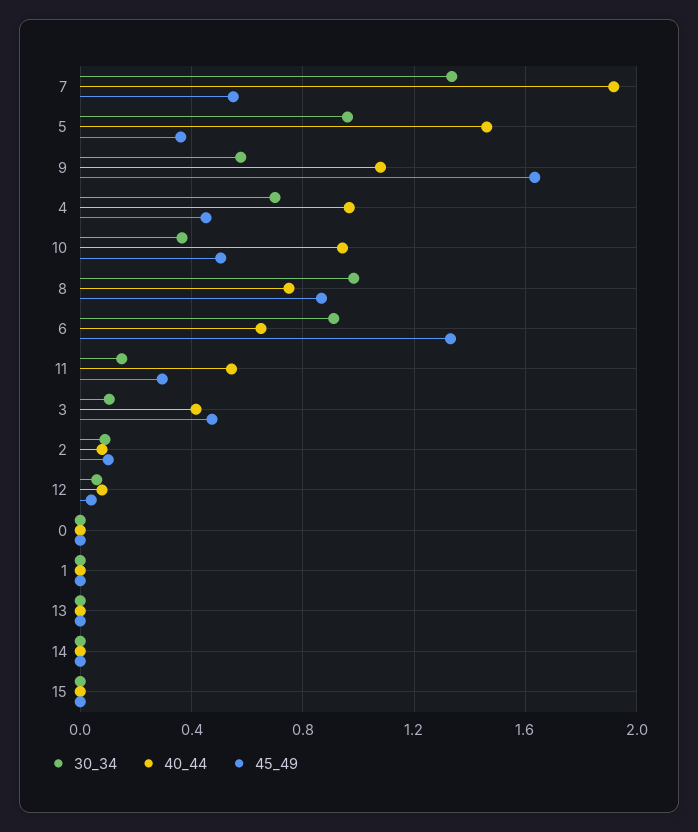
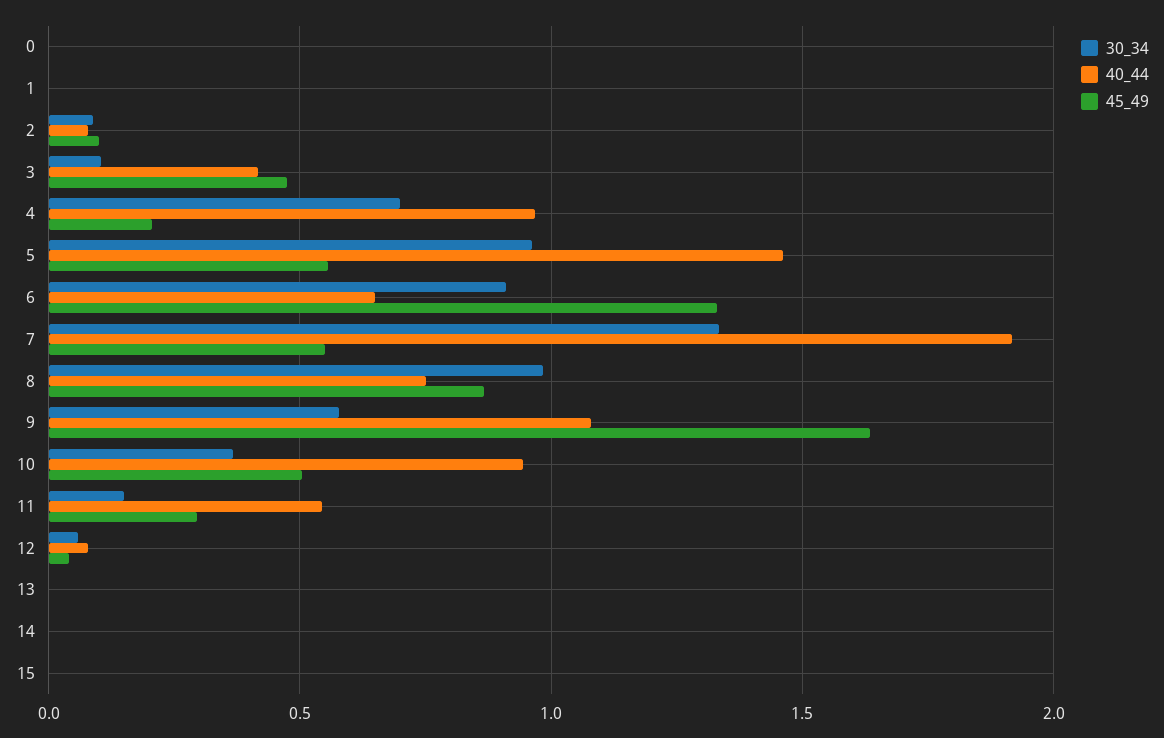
  {
    "30_34": {
      "7": 1.35,
      "5": 0.95,
      "9": 0.6,
      "4": 0.7,
      "10": 0.35,
      "8": 1,
      "6": 0.9,
      "11": 0.15,
      "3": 0.1,
      "2": 0.1,
      "12": 0.05,
      "0": 0,
      "1": 0,
      "13": 0,
      "14": 0,
      "15": 0
    },
    "40_44": {
      "7": 1.9,
      "5": 1.45,
      "9": 1.1,
      "4": 0.95,
      "10": 0.95,
      "8": 0.75,
      "6": 0.65,
      "11": 0.55,
      "3": 0.4,
      "2": 0.1,
      "12": 0.1,
      "0": 0,
      "1": 0,
      "13": 0,
      "14": 0,
      "15": 0
    },
    "45_49": {
      "7": 0.55,
-     "5": 0.35,
+     "5": 0.55,
      "9": 1.65,
-     "4": 0.45,
+     "4": 0.2,
      "10": 0.5,
      "8": 0.85,
      "6": 1.35,
      "11": 0.3,
      "3": 0.45,
      "2": 0.1,
      "12": 0.05,
      "0": 0,
      "1": 0,
      "13": 0,
      "14": 0,
      "15": 0
    }
  }

